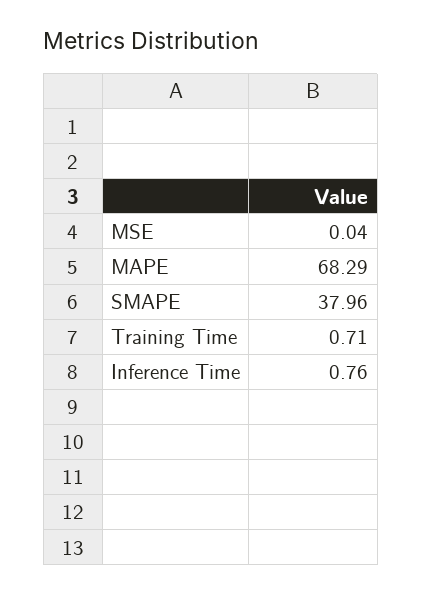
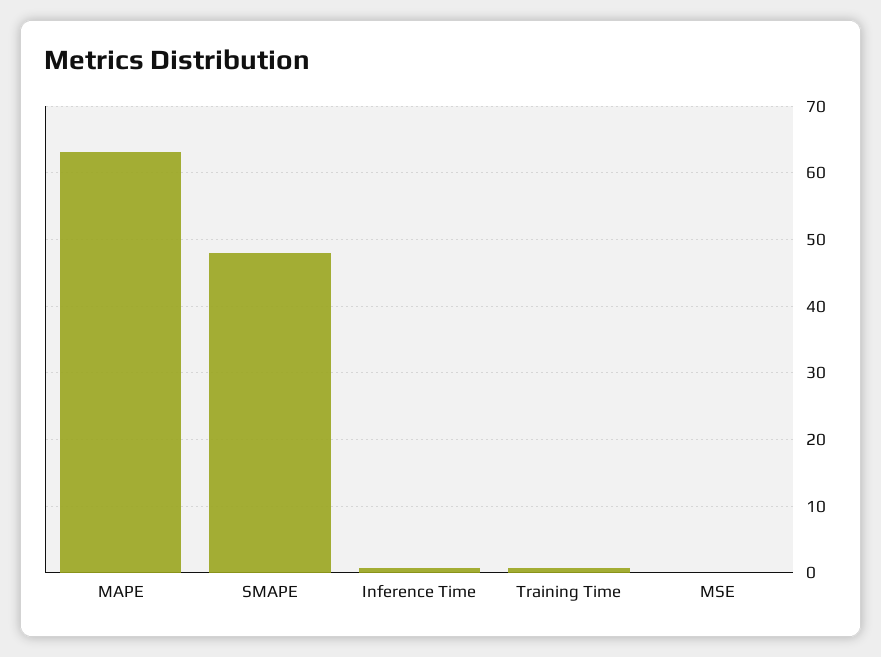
  {
    "MSE": 0.04,
-   "MAPE": 68.29,
+   "MAPE": 63,
-   "SMAPE": 37.96,
+   "SMAPE": 48,
    "Training Time": 0.71,
    "Inference Time": 0.76
  }

